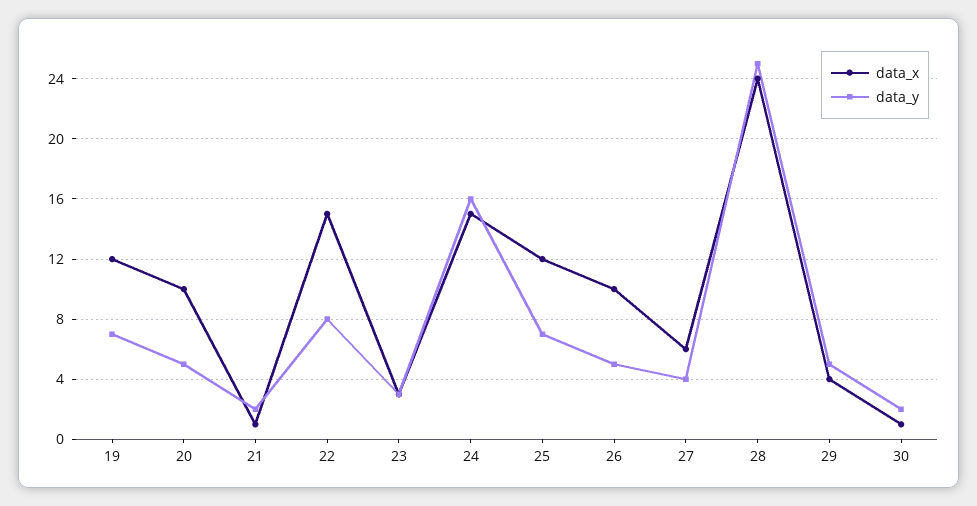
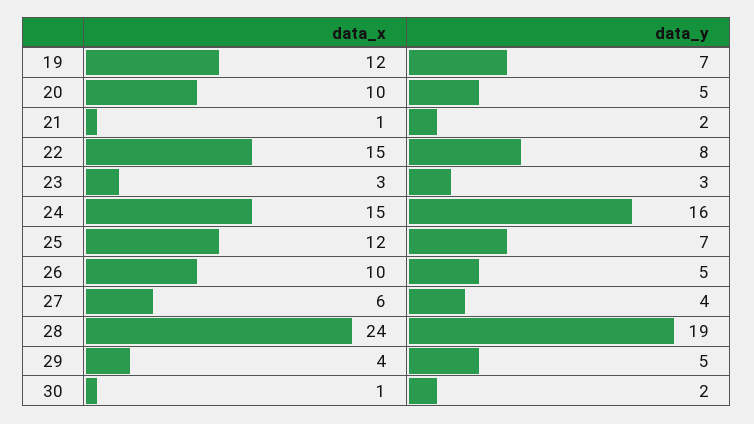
  {
    "data_x": {
      "19": 12,
      "20": 10,
      "21": 1,
      "22": 15,
      "23": 3,
      "24": 15,
      "25": 12,
      "26": 10,
      "27": 6,
      "28": 24,
      "29": 4,
      "30": 1
    },
    "data_y": {
      "19": 7,
      "20": 5,
      "21": 2,
      "22": 8,
      "23": 3,
      "24": 16,
      "25": 7,
      "26": 5,
      "27": 4,
-     "28": 25,
+     "28": 19,
      "29": 5,
      "30": 2
    }
  }

